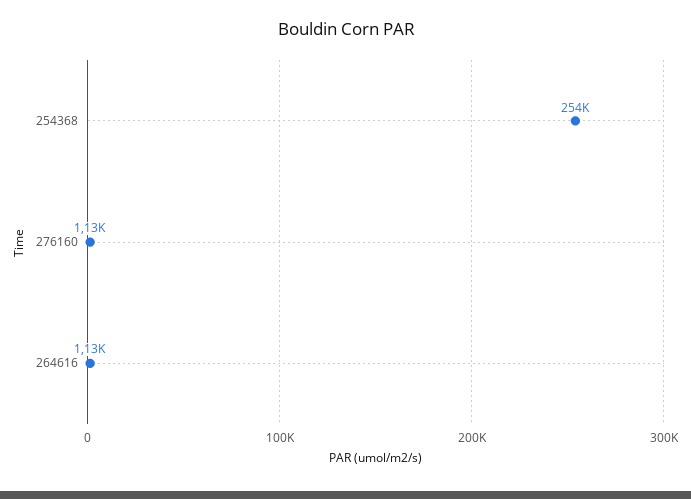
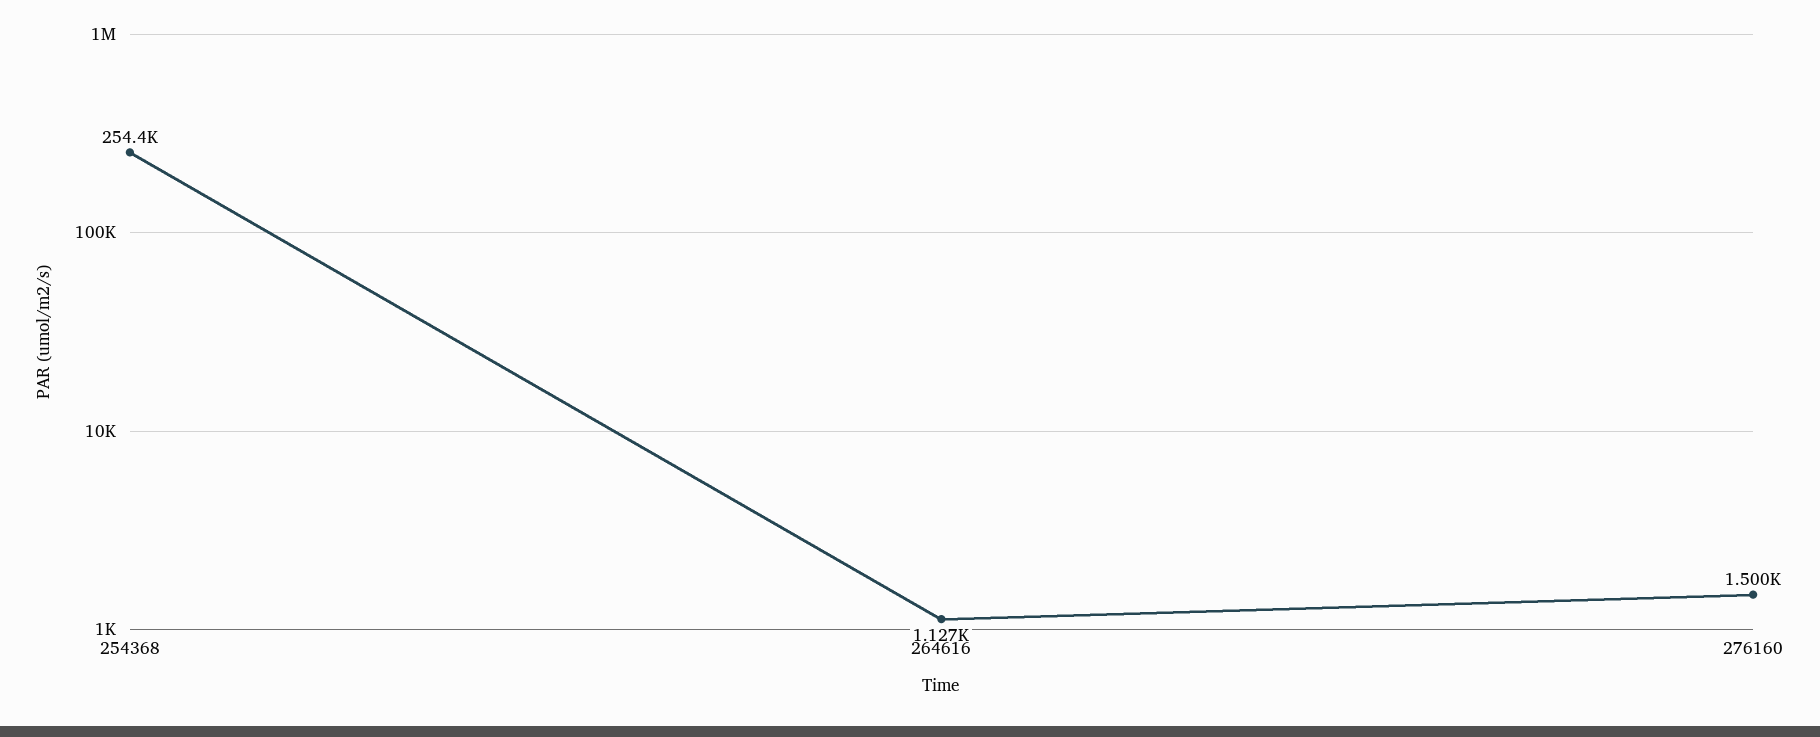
  {
    "254368": 254400,
-   "276160": 1130,
+   "276160": 1500,
    "264616": 1127
  }

